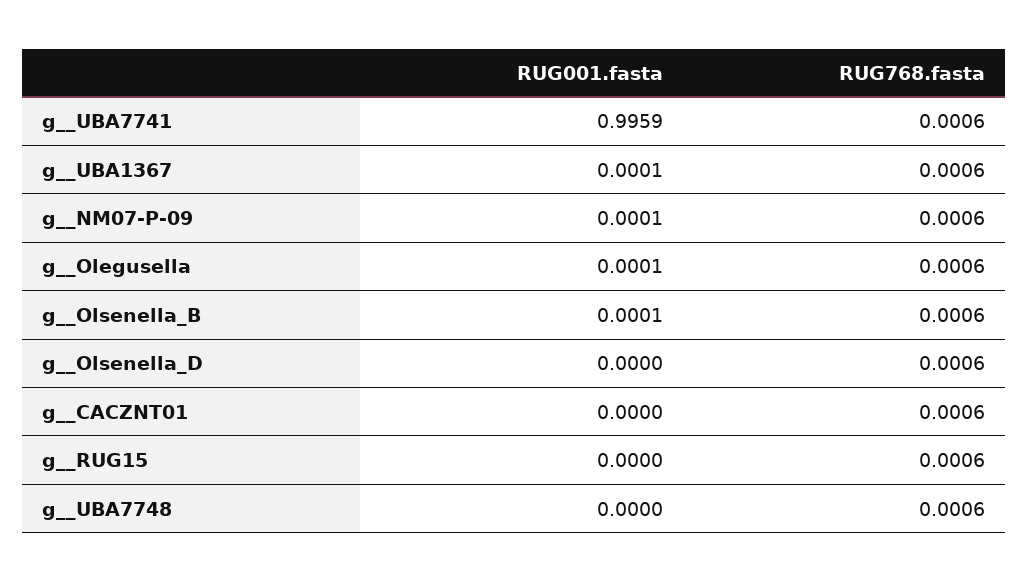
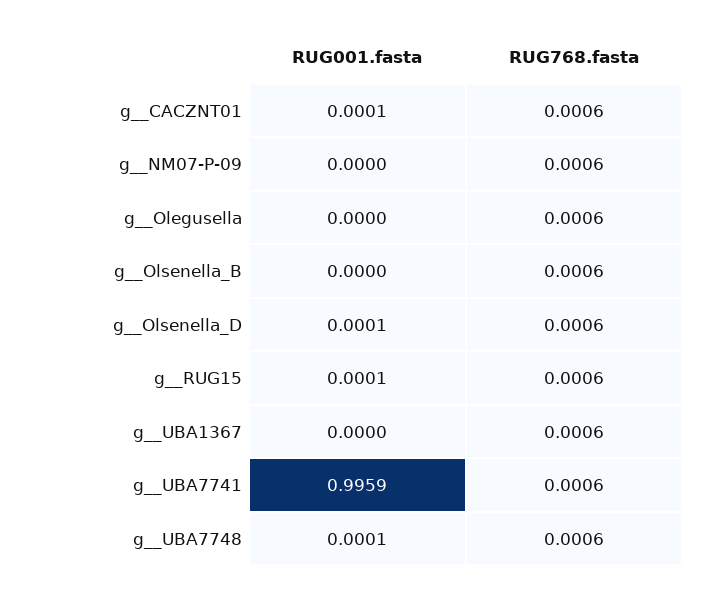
  {
    "RUG001.fasta": {
      "g__UBA7741": 0.9959,
-     "g__UBA1367": 0.0001,
+     "g__UBA1367": 0,
-     "g__NM07-P-09": 0.0001,
+     "g__NM07-P-09": 0,
-     "g__Olegusella": 0.0001,
+     "g__Olegusella": 0,
-     "g__Olsenella_B": 0.0001,
+     "g__Olsenella_B": 0,
-     "g__Olsenella_D": 0,
+     "g__Olsenella_D": 0.0001,
-     "g__CACZNT01": 0,
+     "g__CACZNT01": 0.0001,
-     "g__RUG15": 0,
+     "g__RUG15": 0.0001,
-     "g__UBA7748": 0
+     "g__UBA7748": 0.0001
    },
    "RUG768.fasta": {
      "g__UBA7741": 0.0006,
      "g__UBA1367": 0.0006,
      "g__NM07-P-09": 0.0006,
      "g__Olegusella": 0.0006,
      "g__Olsenella_B": 0.0006,
      "g__Olsenella_D": 0.0006,
      "g__CACZNT01": 0.0006,
      "g__RUG15": 0.0006,
      "g__UBA7748": 0.0006
    }
  }

